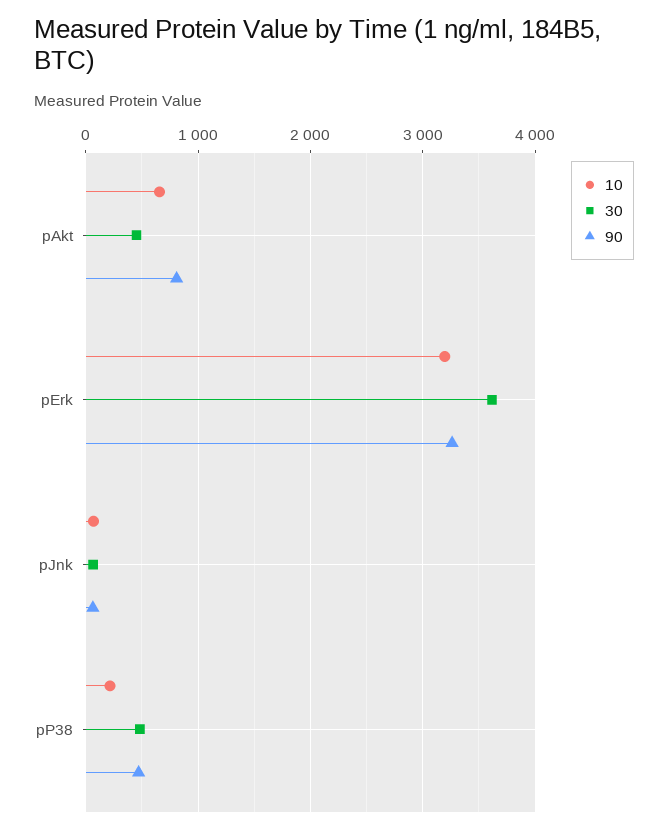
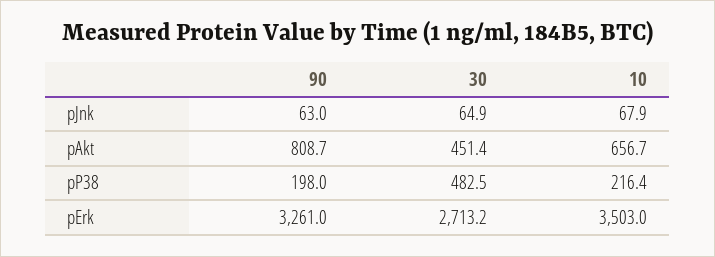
  {
    "10": {
      "pAkt": 656.7,
-     "pErk": 3200,
+     "pErk": 3503,
      "pJnk": 67.9,
      "pP38": 216.4
    },
    "30": {
      "pAkt": 451.4,
-     "pErk": 3600,
+     "pErk": 2713.2,
      "pJnk": 64.9,
      "pP38": 482.5
    },
    "90": {
      "pAkt": 808.7,
      "pErk": 3261,
      "pJnk": 63,
-     "pP38": 500
+     "pP38": 198
    }
  }

